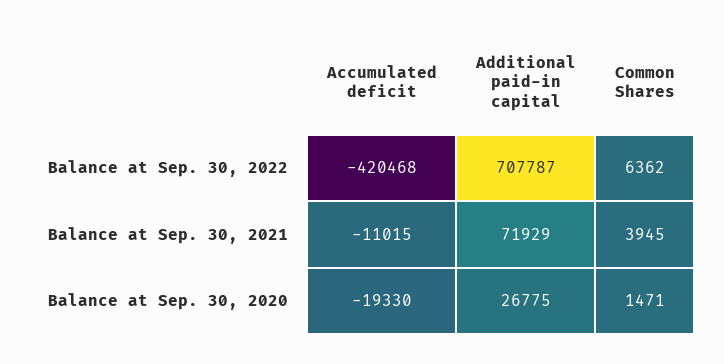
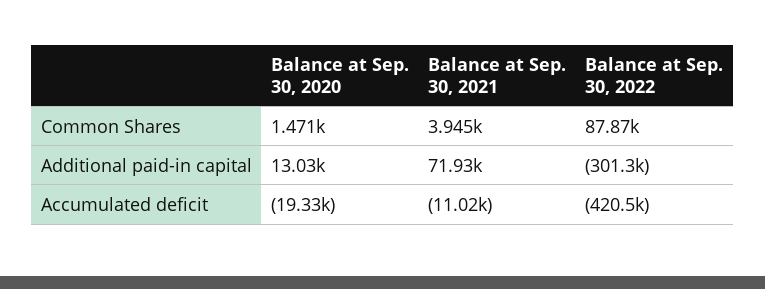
  {
    "Accumulated deficit": {
      "Balance at Sep. 30, 2022": -420468,
      "Balance at Sep. 30, 2021": -11015,
      "Balance at Sep. 30, 2020": -19330
    },
    "Additional paid-in capital": {
-     "Balance at Sep. 30, 2022": 707787,
+     "Balance at Sep. 30, 2022": -301300,
      "Balance at Sep. 30, 2021": 71929,
-     "Balance at Sep. 30, 2020": 26775
+     "Balance at Sep. 30, 2020": 13030
    },
    "Common Shares": {
-     "Balance at Sep. 30, 2022": 6362,
+     "Balance at Sep. 30, 2022": 87870,
      "Balance at Sep. 30, 2021": 3945,
      "Balance at Sep. 30, 2020": 1471
    }
  }

